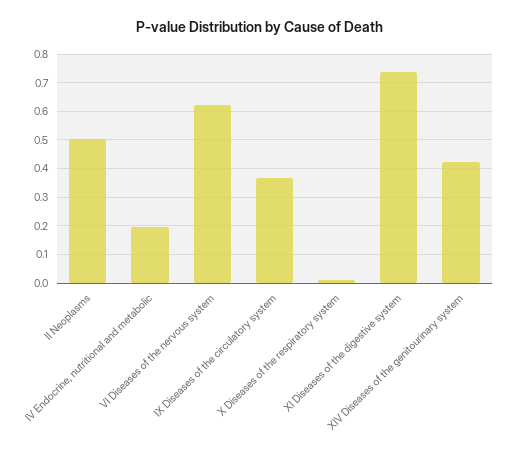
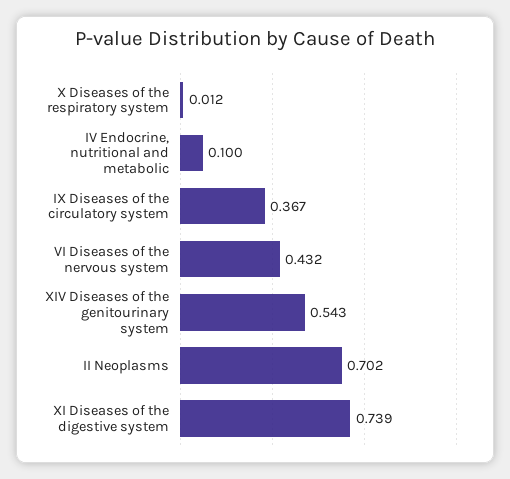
  {
-   "II Neoplasms": 0.5,
+   "II Neoplasms": 0.702,
-   "IV Endocrine, nutritional and metabolic": 0.2,
+   "IV Endocrine, nutritional and metabolic": 0.1,
-   "VI Diseases of the nervous system": 0.625,
+   "VI Diseases of the nervous system": 0.432,
    "IX Diseases of the circulatory system": 0.367,
    "X Diseases of the respiratory system": 0.012,
    "XI Diseases of the digestive system": 0.739,
-   "XIV Diseases of the genitourinary system": 0.425
+   "XIV Diseases of the genitourinary system": 0.543
  }

